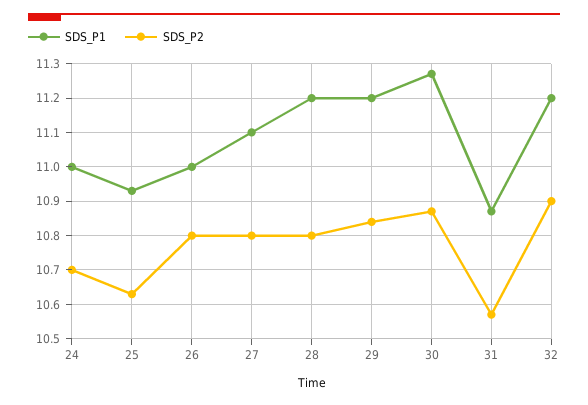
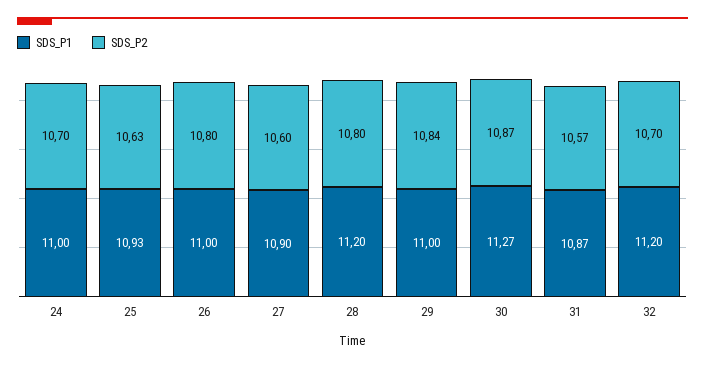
  {
    "SDS_P1": {
      "24": 11,
      "25": 10.93,
      "26": 11,
-     "27": 11.1,
+     "27": 10.9,
      "28": 11.2,
-     "29": 11.2,
+     "29": 11,
      "30": 11.27,
      "31": 10.87,
      "32": 11.2
    },
    "SDS_P2": {
      "24": 10.7,
      "25": 10.63,
      "26": 10.8,
-     "27": 10.8,
+     "27": 10.6,
      "28": 10.8,
      "29": 10.84,
      "30": 10.87,
      "31": 10.57,
-     "32": 10.9
+     "32": 10.7
    }
  }

